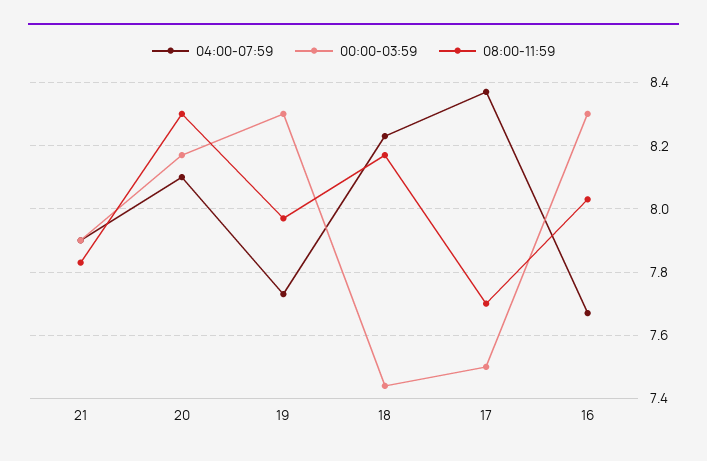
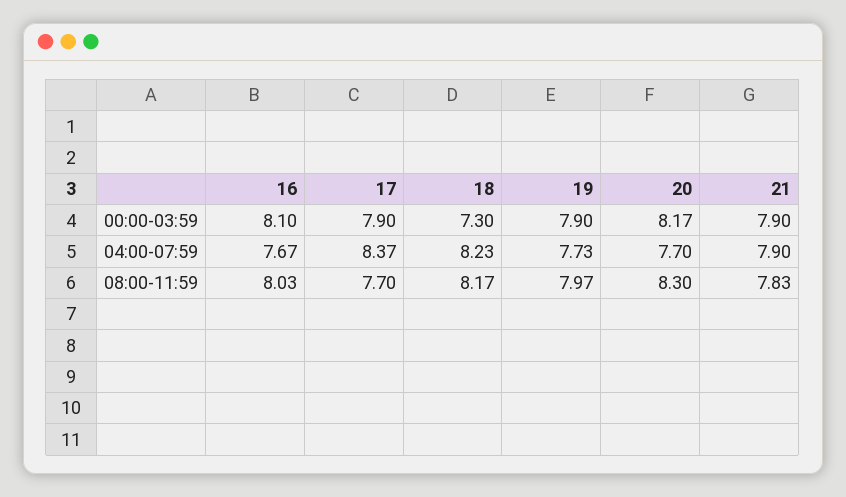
  {
    "04:00-07:59": {
      "21": 7.9,
-     "20": 8.1,
+     "20": 7.7,
      "19": 7.73,
      "18": 8.23,
      "17": 8.37,
      "16": 7.67
    },
    "00:00-03:59": {
      "21": 7.9,
      "20": 8.17,
-     "19": 8.3,
+     "19": 7.9,
-     "18": 7.45,
+     "18": 7.3,
-     "17": 7.5,
+     "17": 7.9,
-     "16": 8.3
+     "16": 8.1
    },
    "08:00-11:59": {
      "21": 7.83,
      "20": 8.3,
      "19": 7.97,
      "18": 8.17,
      "17": 7.7,
      "16": 8.03
    }
  }

